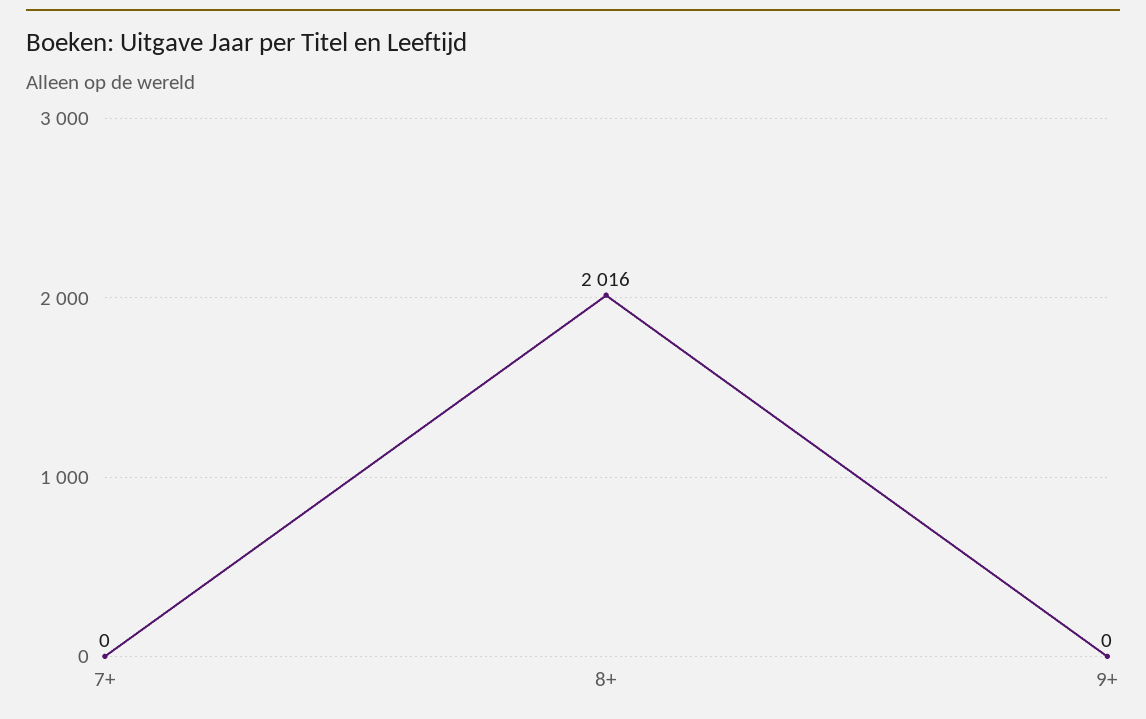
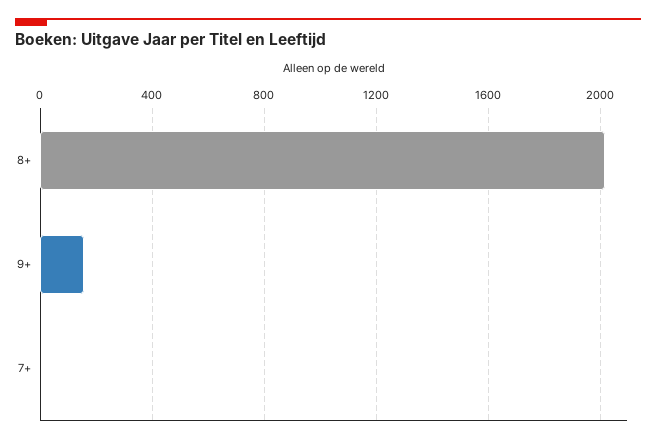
  {
    "7+": 0,
    "8+": 2016,
-   "9+": 0
+   "9+": 150
  }

